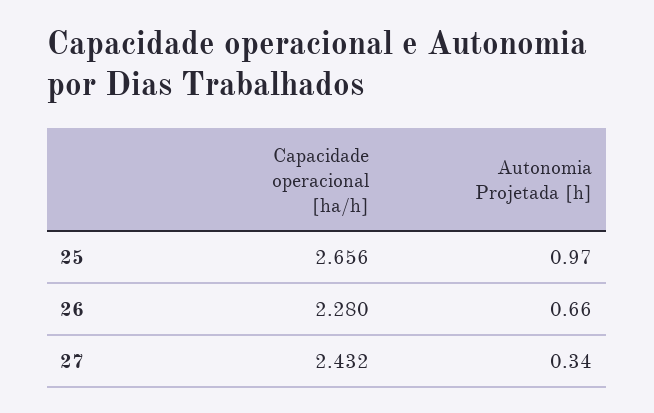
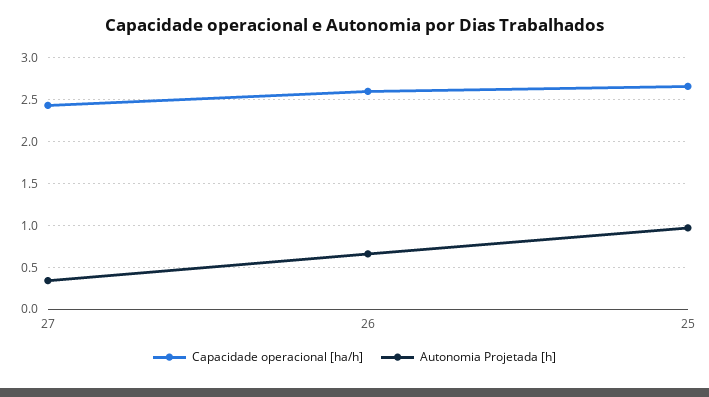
  {
    "Capacidade operacional [ha/h]": {
      "25": 2.656,
-     "26": 2.28,
+     "26": 2.6,
      "27": 2.432
    },
    "Autonomia Projetada [h]": {
      "25": 0.97,
      "26": 0.66,
      "27": 0.34
    }
  }

